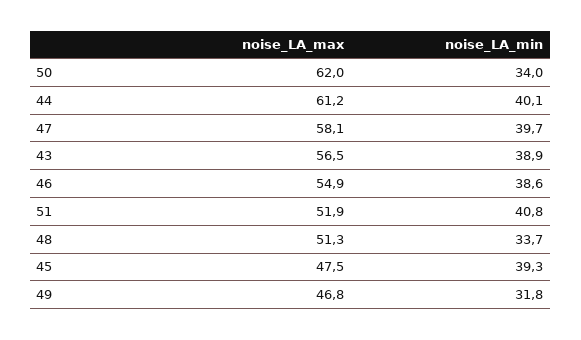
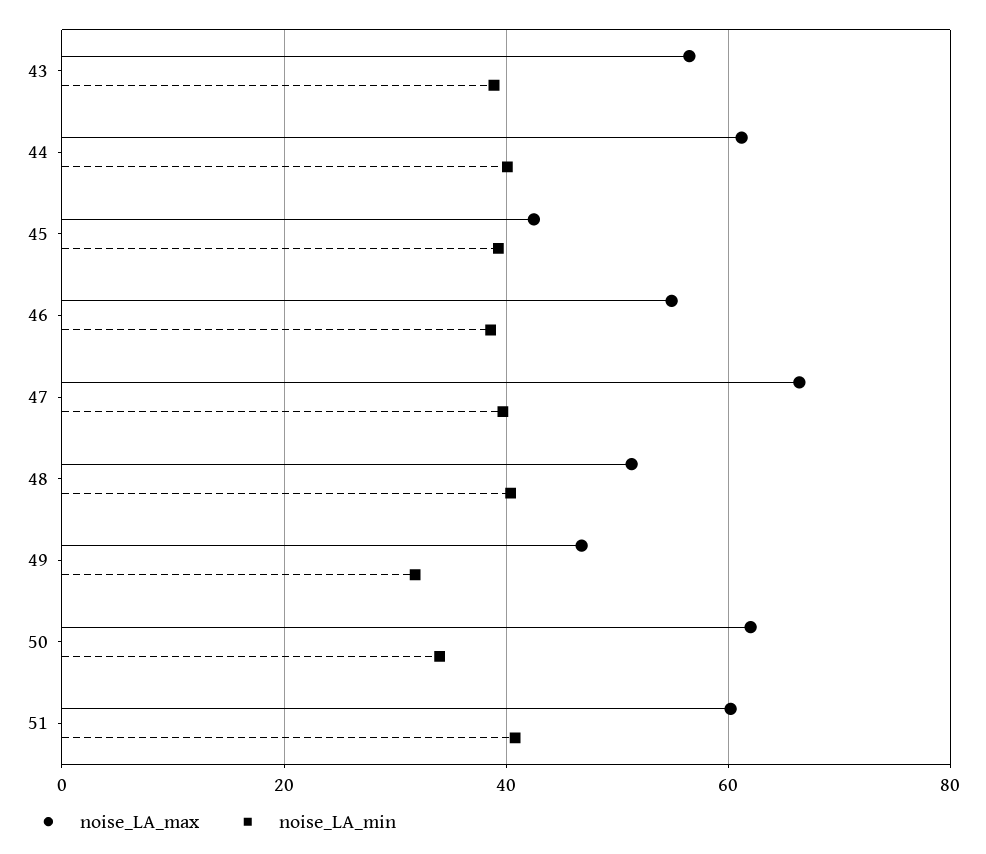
  {
    "noise_LA_max": {
      "50": 62,
      "44": 61.2,
-     "47": 58.1,
+     "47": 66,
      "43": 56.5,
      "46": 54.9,
-     "51": 51.9,
+     "51": 60,
      "48": 51.3,
-     "45": 47.5,
+     "45": 42,
      "49": 46.8
    },
    "noise_LA_min": {
      "50": 34,
      "44": 40.1,
      "47": 39.7,
      "43": 38.9,
      "46": 38.6,
      "51": 40.8,
-     "48": 33.7,
+     "48": 40,
      "45": 39.3,
      "49": 31.8
    }
  }

